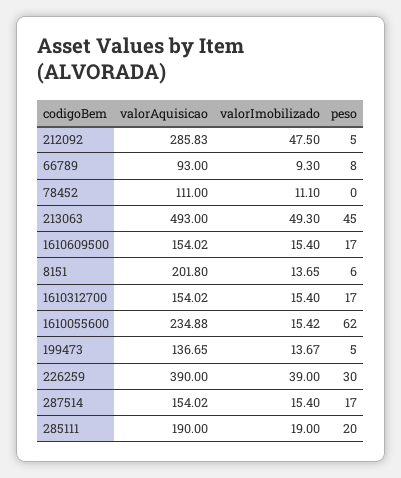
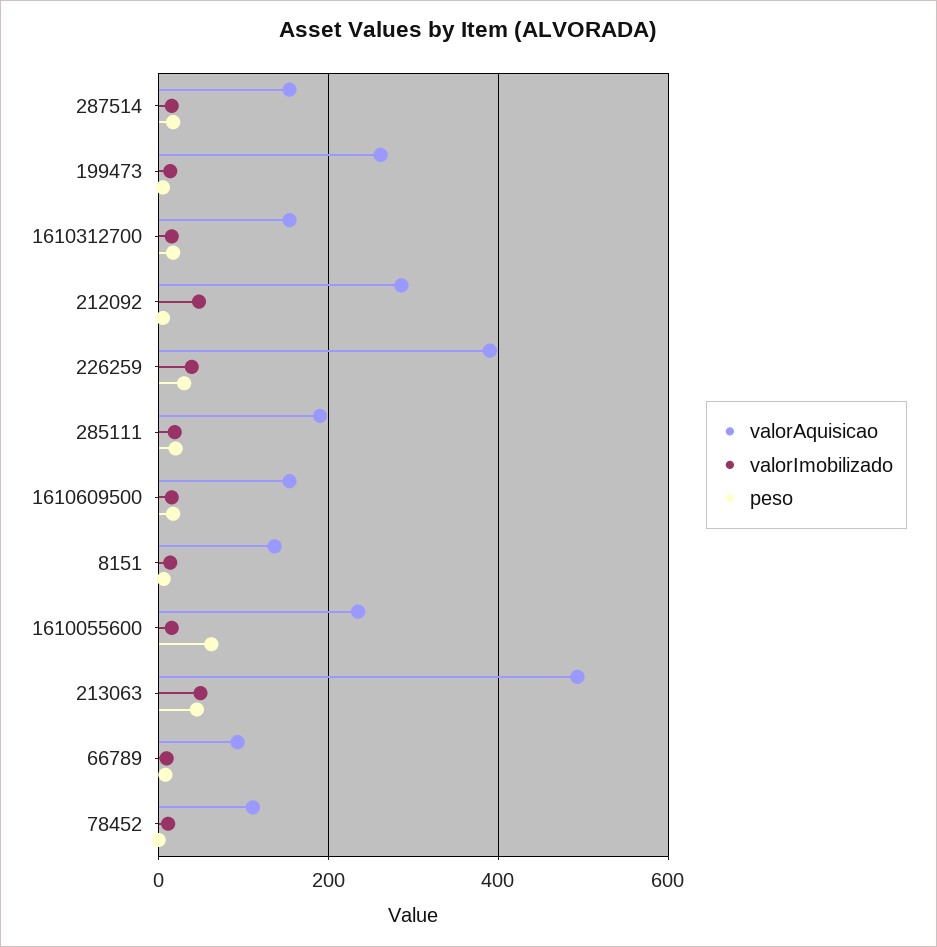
  {
    "valorAquisicao": {
      "212092": 285.83,
      "66789": 93,
      "78452": 111,
      "213063": 493,
      "1610609500": 154.02,
-     "8151": 201.8,
+     "8151": 140,
      "1610312700": 154.02,
      "1610055600": 234.88,
-     "199473": 136.65,
+     "199473": 260,
      "226259": 390,
      "287514": 154.02,
      "285111": 190
    },
    "valorImobilizado": {
      "212092": 47.5,
      "66789": 9.3,
      "78452": 11.1,
      "213063": 49.3,
      "1610609500": 15.4,
      "8151": 13.65,
      "1610312700": 15.4,
      "1610055600": 15.42,
      "199473": 13.67,
      "226259": 39,
      "287514": 15.4,
      "285111": 19
    },
    "peso": {
      "212092": 5,
      "66789": 8,
      "78452": 0,
      "213063": 45,
      "1610609500": 17,
      "8151": 6,
      "1610312700": 17,
      "1610055600": 62,
      "199473": 5,
      "226259": 30,
      "287514": 17,
      "285111": 20
    }
  }

